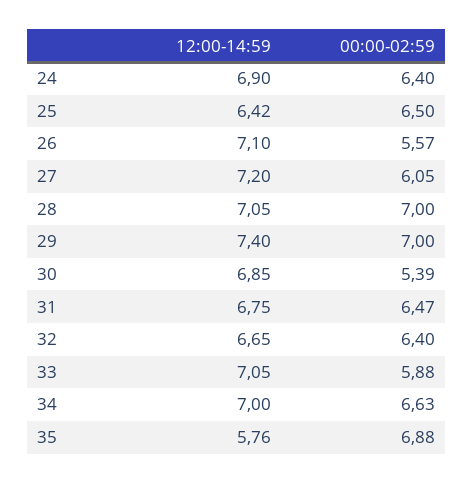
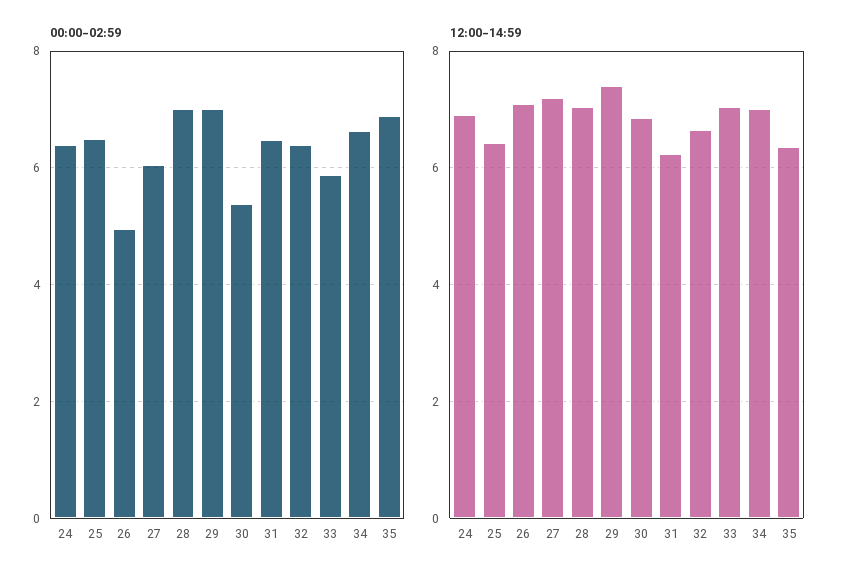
  {
    "12:00-14:59": {
      "24": 6.9,
      "25": 6.42,
      "26": 7.1,
      "27": 7.2,
      "28": 7.05,
      "29": 7.4,
      "30": 6.85,
-     "31": 6.75,
+     "31": 6.2,
      "32": 6.65,
      "33": 7.05,
      "34": 7,
-     "35": 5.76
+     "35": 6.4
    },
    "00:00-02:59": {
      "24": 6.4,
      "25": 6.5,
-     "26": 5.57,
+     "26": 5,
      "27": 6.05,
      "28": 7,
      "29": 7,
      "30": 5.39,
      "31": 6.47,
      "32": 6.4,
      "33": 5.88,
      "34": 6.63,
      "35": 6.88
    }
  }

